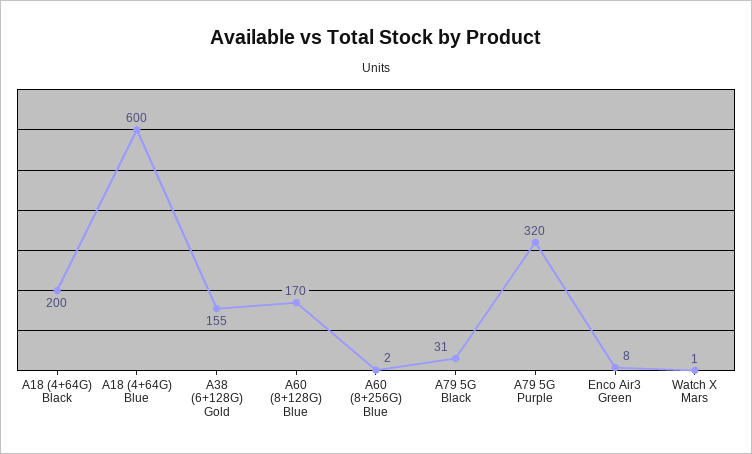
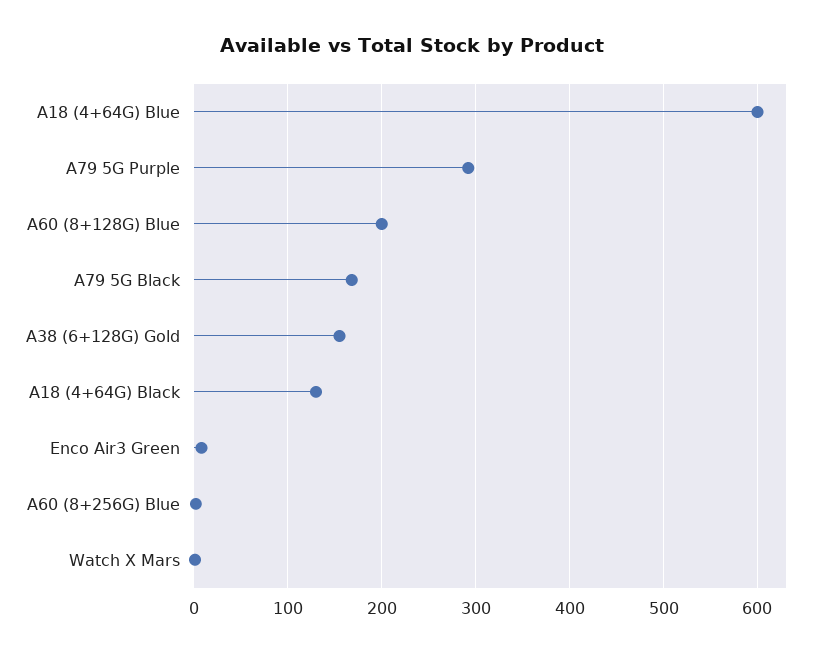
  {
-   "A18 (4+64G) Black": 200,
+   "A18 (4+64G) Black": 130,
    "A18 (4+64G) Blue": 600,
    "A38 (6+128G) Gold": 155,
-   "A60 (8+128G) Blue": 170,
+   "A60 (8+128G) Blue": 200,
    "A60 (8+256G) Blue": 2,
-   "A79 5G Black": 31,
+   "A79 5G Black": 170,
-   "A79 5G Purple": 320,
+   "A79 5G Purple": 290,
    "Enco Air3 Green": 8,
    "Watch X Mars": 1
  }

